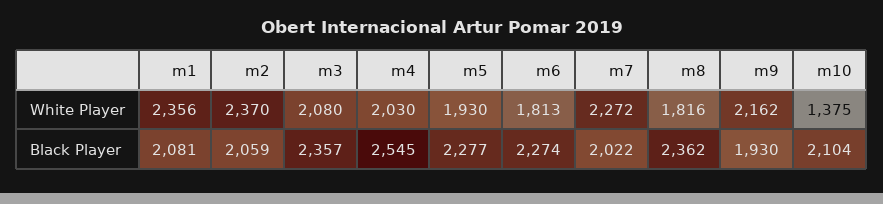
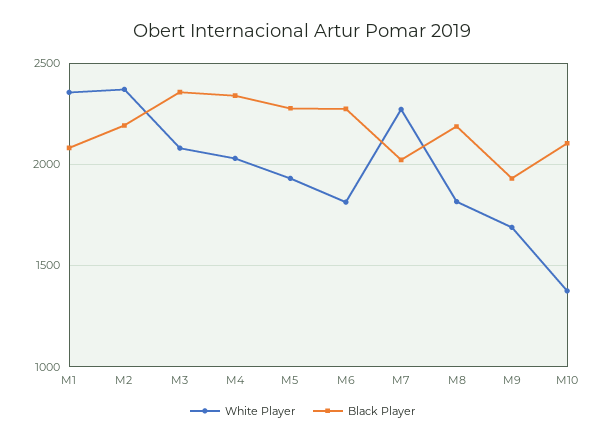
  {
    "White Player": {
      "m1": 2356,
      "m2": 2370,
      "m3": 2080,
      "m4": 2030,
      "m5": 1930,
      "m6": 1813,
      "m7": 2272,
      "m8": 1816,
-     "m9": 2162,
+     "m9": 1700,
      "m10": 1375
    },
    "Black Player": {
      "m1": 2081,
-     "m2": 2059,
+     "m2": 2200,
      "m3": 2357,
-     "m4": 2545,
+     "m4": 2350,
      "m5": 2277,
      "m6": 2274,
      "m7": 2022,
-     "m8": 2362,
+     "m8": 2200,
      "m9": 1930,
      "m10": 2104
    }
  }

